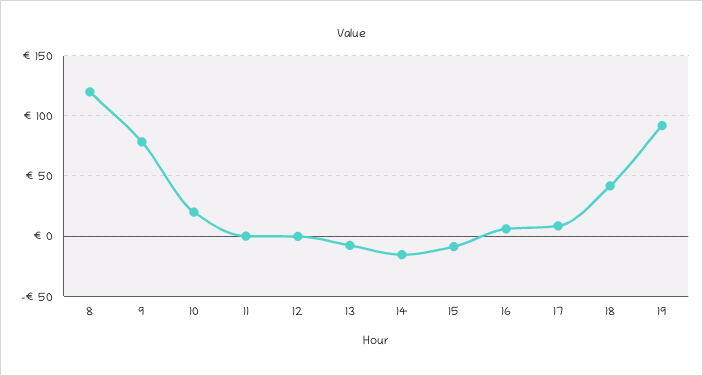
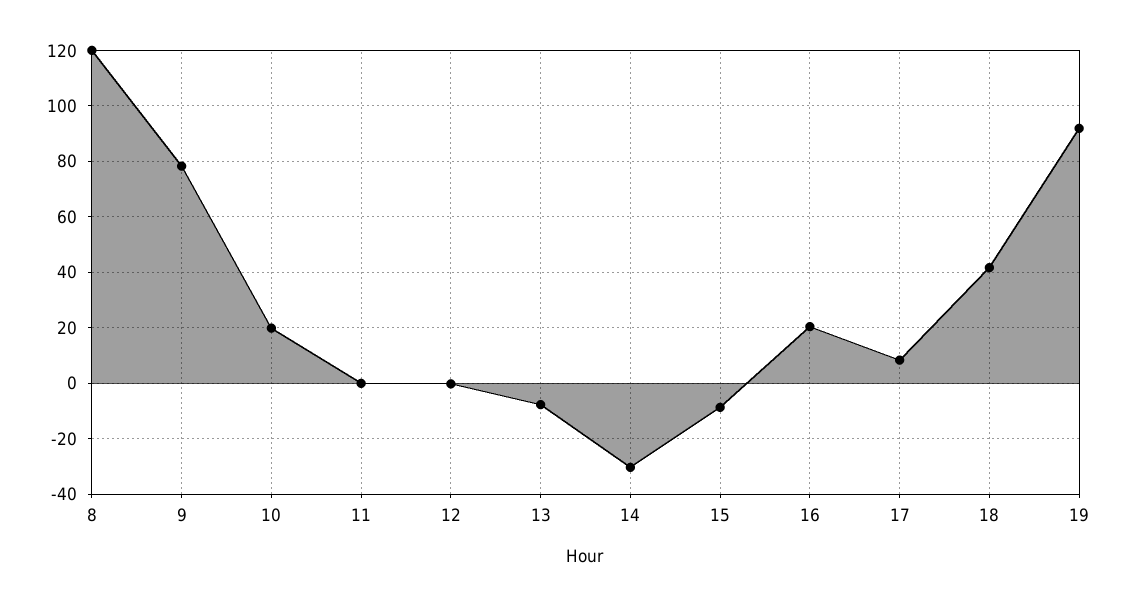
  {
    "8": 120,
    "9": 77.5,
    "10": 20,
    "11": 0,
    "12": 0,
    "13": -7.5,
-   "14": -15,
+   "14": -30,
    "15": -7.5,
-   "16": 5,
+   "16": 20,
    "17": 7.5,
    "18": 42.5,
    "19": 92.5
  }

